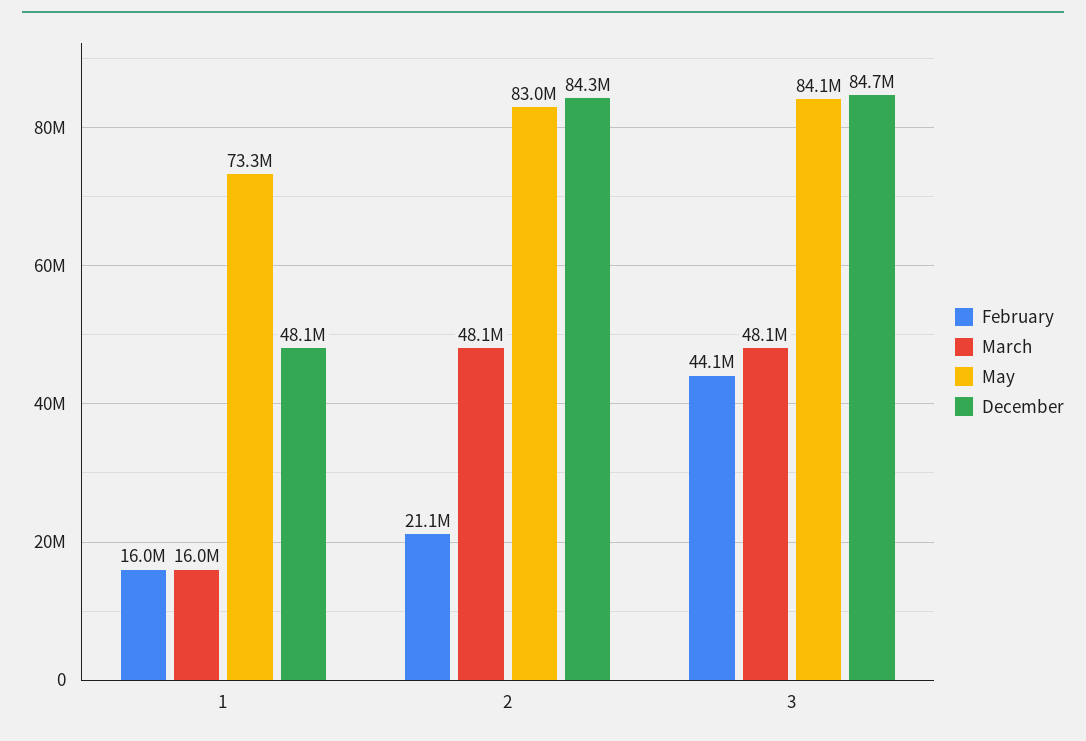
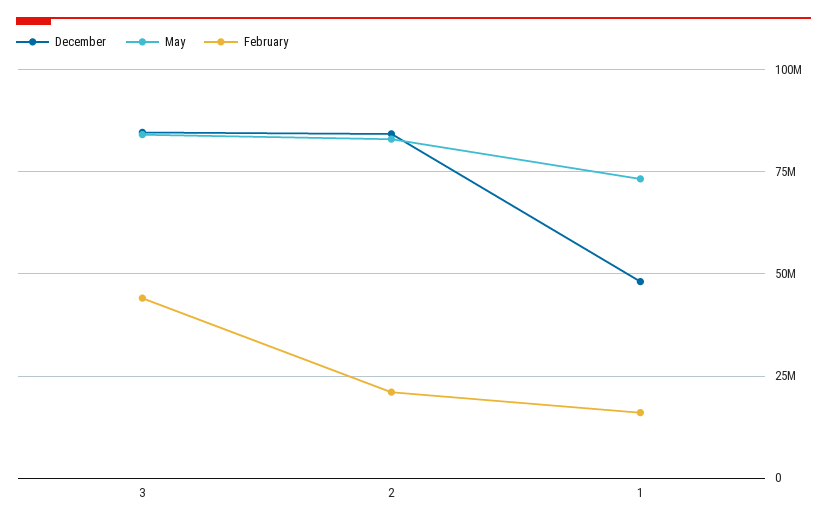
  {
    "February": {
      "1": 16000000,
      "2": 21100000,
      "3": 44100000
    },
-   "March": {
-     "1": 16000000,
-     "2": 48100000,
-     "3": 48100000
-   },
    "May": {
      "1": 73300000,
      "2": 83000000,
      "3": 84100000
    },
    "December": {
      "1": 48100000,
      "2": 84300000,
      "3": 84700000
    }
  }

